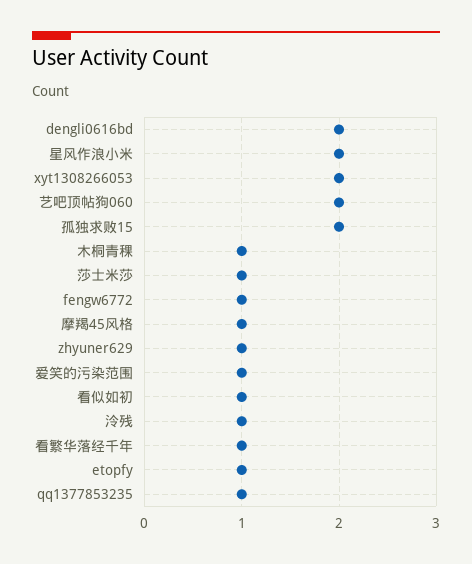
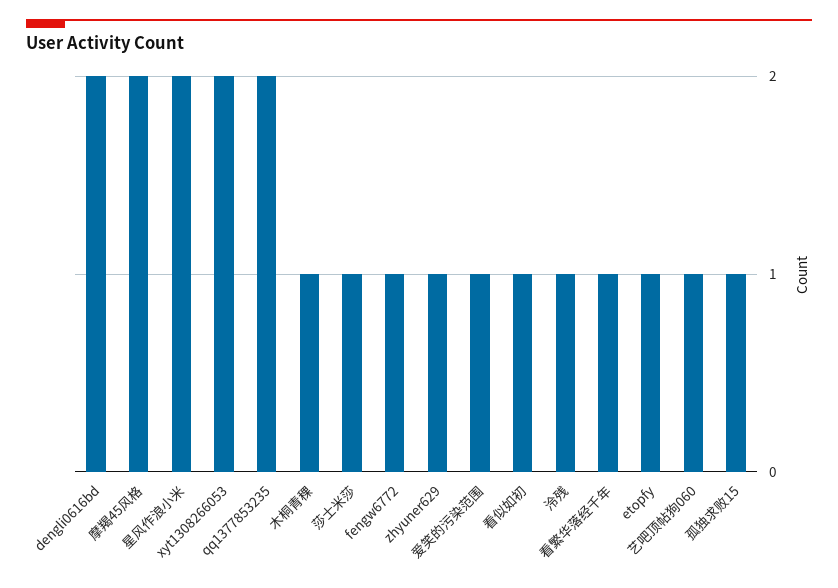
  {
    "dengli0616bd": 2,
    "星风作浪小米": 2,
    "xyt1308266053": 2,
-   "艺吧顶帖狗060": 2,
+   "艺吧顶帖狗060": 1,
-   "孤独求败15": 2,
+   "孤独求败15": 1,
    "木桐青稞": 1,
    "莎士米莎": 1,
    "fengw6772": 1,
-   "摩羯45风格": 1,
+   "摩羯45风格": 2,
    "zhyuner629": 1,
    "爱笑的污染范围": 1,
    "看似如初": 1,
    "泠残": 1,
    "看繁华落经千年": 1,
    "etopfy": 1,
-   "qq1377853235": 1
+   "qq1377853235": 2
  }

